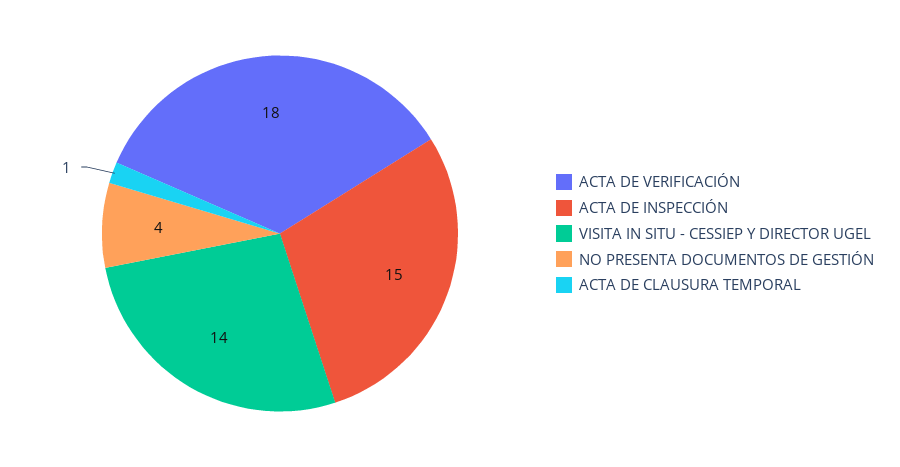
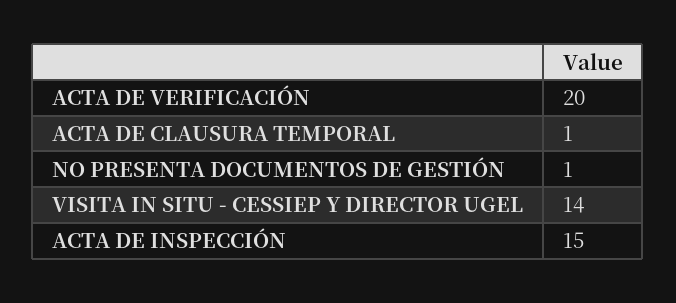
  {
-   "ACTA DE VERIFICACIÓN": 18,
+   "ACTA DE VERIFICACIÓN": 20,
    "ACTA DE INSPECCIÓN": 15,
    "VISITA IN SITU - CESSIEP Y DIRECTOR UGEL": 14,
-   "NO PRESENTA DOCUMENTOS DE GESTIÓN": 4,
+   "NO PRESENTA DOCUMENTOS DE GESTIÓN": 1,
    "ACTA DE CLAUSURA TEMPORAL": 1
  }

